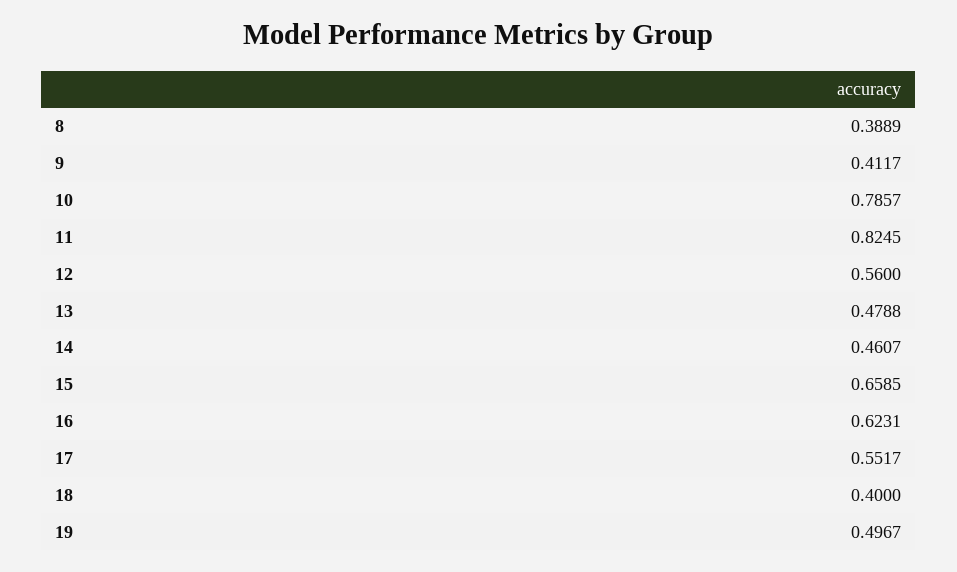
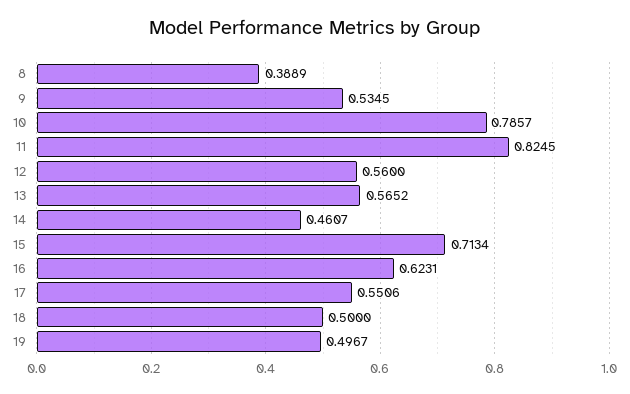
  {
    "8": 0.3889,
-   "9": 0.4117,
+   "9": 0.5345,
    "10": 0.7857,
    "11": 0.8245,
    "12": 0.56,
-   "13": 0.4788,
+   "13": 0.5652,
    "14": 0.4607,
-   "15": 0.6585,
+   "15": 0.7134,
    "16": 0.6231,
-   "17": 0.5517,
+   "17": 0.5506,
-   "18": 0.4,
+   "18": 0.5,
    "19": 0.4967
  }

